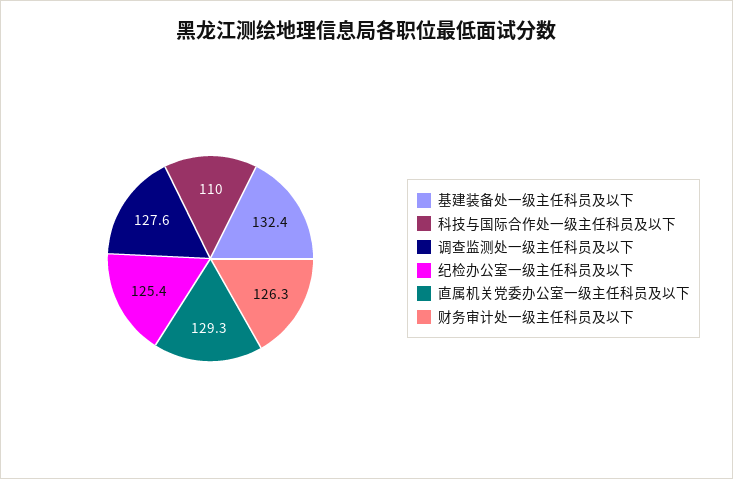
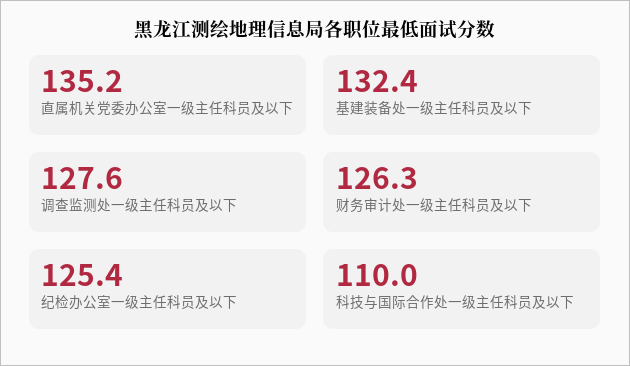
  {
    "基建装备处一级主任科员及以下": 132.4,
    "科技与国际合作处一级主任科员及以下": 110,
    "调查监测处一级主任科员及以下": 127.6,
    "纪检办公室一级主任科员及以下": 125.4,
-   "直属机关党委办公室一级主任科员及以下": 129.3,
+   "直属机关党委办公室一级主任科员及以下": 135.2,
    "财务审计处一级主任科员及以下": 126.3
  }

